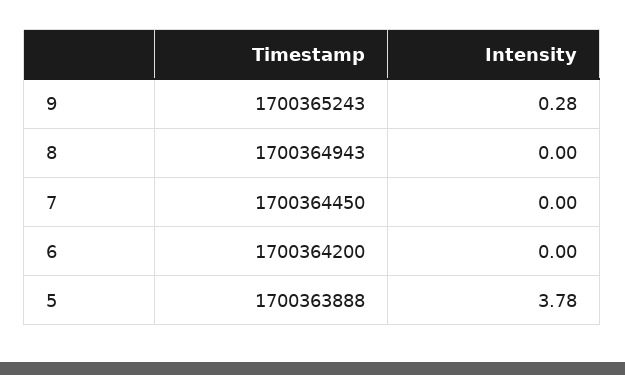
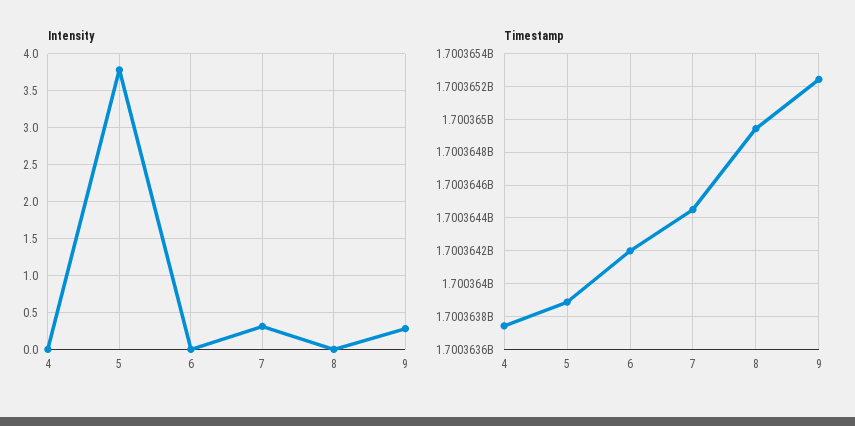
  {
    "Timestamp": {
      "9": 1700365243,
      "8": 1700364943,
      "7": 1700364450,
      "6": 1700364200,
-     "5": 1700363888
+     "5": 1700363888,
+     "4": 1700363750
    },
    "Intensity": {
      "9": 0.28,
      "8": 0,
-     "7": 0,
+     "7": 0.3,
      "6": 0,
-     "5": 3.78
+     "5": 3.78,
+     "4": 0
    }
  }

